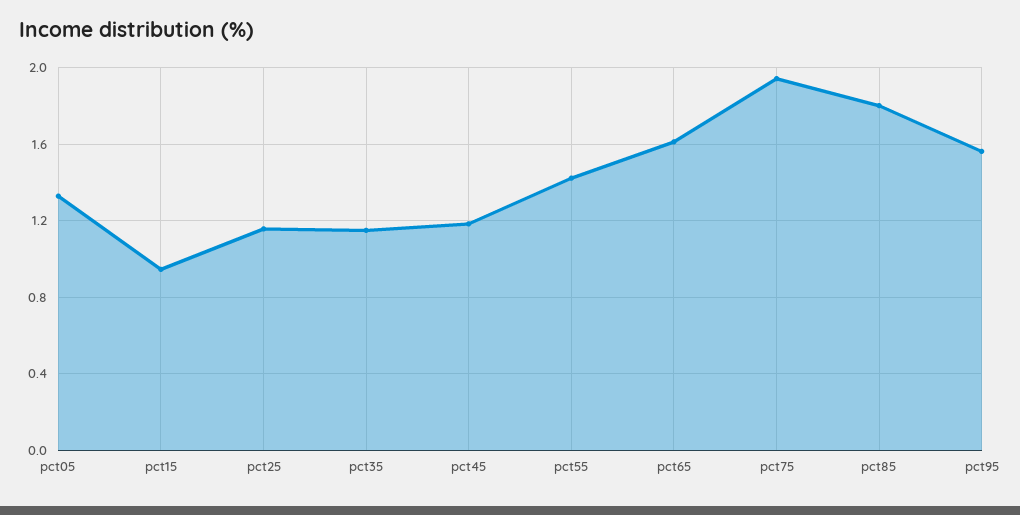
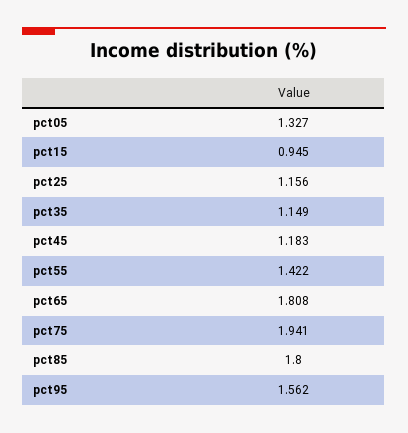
  {
    "pct05": 1.327,
    "pct15": 0.945,
    "pct25": 1.156,
    "pct35": 1.149,
    "pct45": 1.183,
    "pct55": 1.422,
-   "pct65": 1.6,
+   "pct65": 1.808,
    "pct75": 1.941,
    "pct85": 1.8,
    "pct95": 1.562
  }

